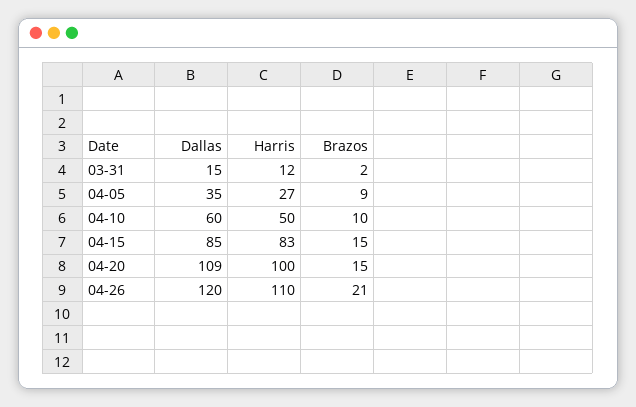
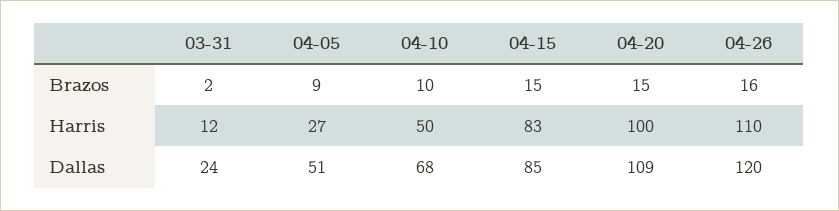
  {
    "Dallas": {
-     "03-31": 15,
+     "03-31": 24,
-     "04-05": 35,
+     "04-05": 51,
-     "04-10": 60,
+     "04-10": 68,
      "04-15": 85,
      "04-20": 109,
      "04-26": 120
    },
    "Harris": {
      "03-31": 12,
      "04-05": 27,
      "04-10": 50,
      "04-15": 83,
      "04-20": 100,
      "04-26": 110
    },
    "Brazos": {
      "03-31": 2,
      "04-05": 9,
      "04-10": 10,
      "04-15": 15,
      "04-20": 15,
-     "04-26": 21
+     "04-26": 16
    }
  }

